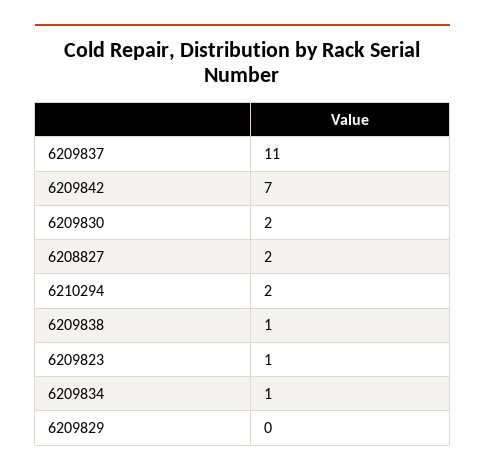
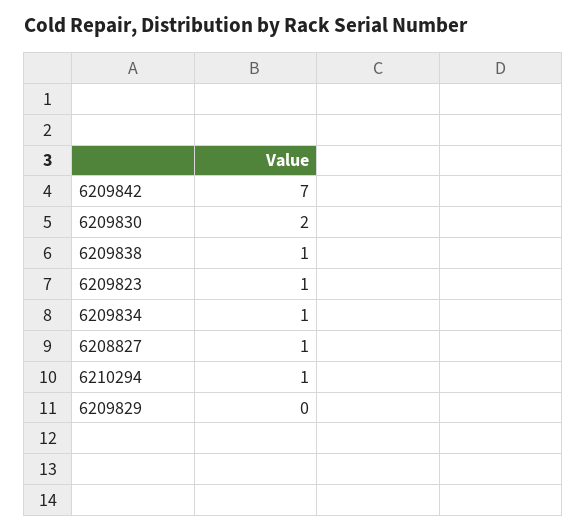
  {
-   "6209837": 11,
    "6209842": 7,
    "6209830": 2,
-   "6208827": 2,
+   "6208827": 1,
-   "6210294": 2,
+   "6210294": 1,
    "6209838": 1,
    "6209823": 1,
    "6209834": 1,
    "6209829": 0
  }

